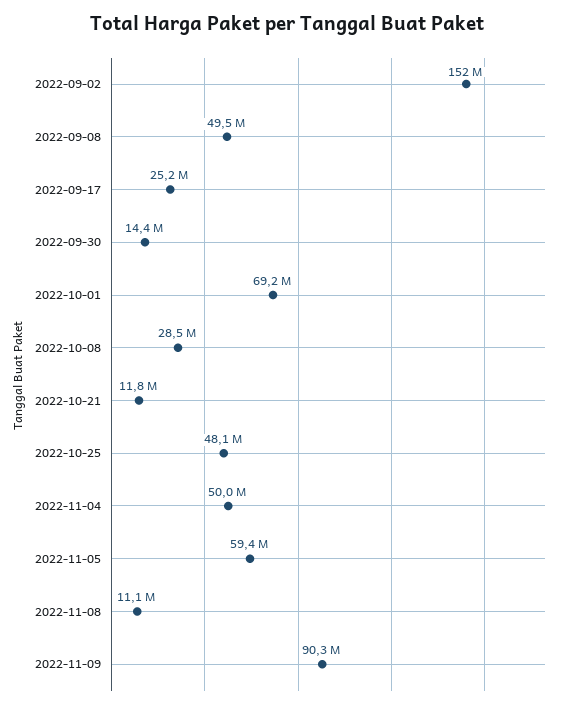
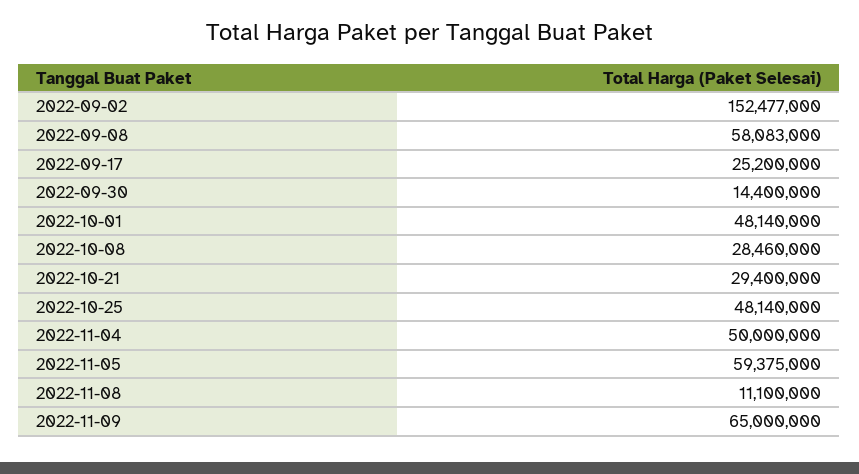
  {
    "2022-09-02": 152477000,
-   "2022-09-08": 49500000,
+   "2022-09-08": 58083000,
    "2022-09-17": 25200000,
    "2022-09-30": 14400000,
-   "2022-10-01": 69200000,
+   "2022-10-01": 48140000,
    "2022-10-08": 28460000,
-   "2022-10-21": 11800000,
+   "2022-10-21": 29400000,
    "2022-10-25": 48140000,
    "2022-11-04": 50000000,
    "2022-11-05": 59375000,
    "2022-11-08": 11100000,
-   "2022-11-09": 90300000
+   "2022-11-09": 65000000
  }

